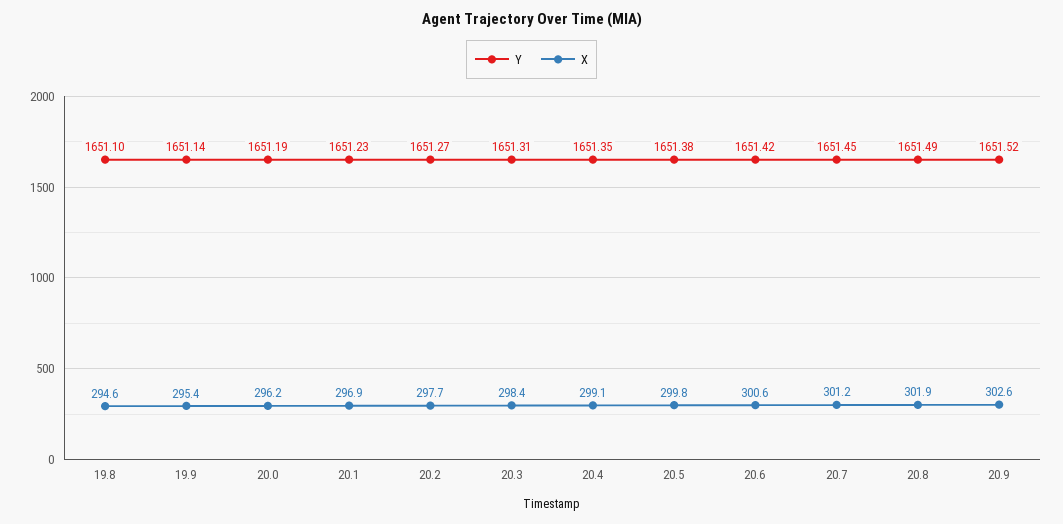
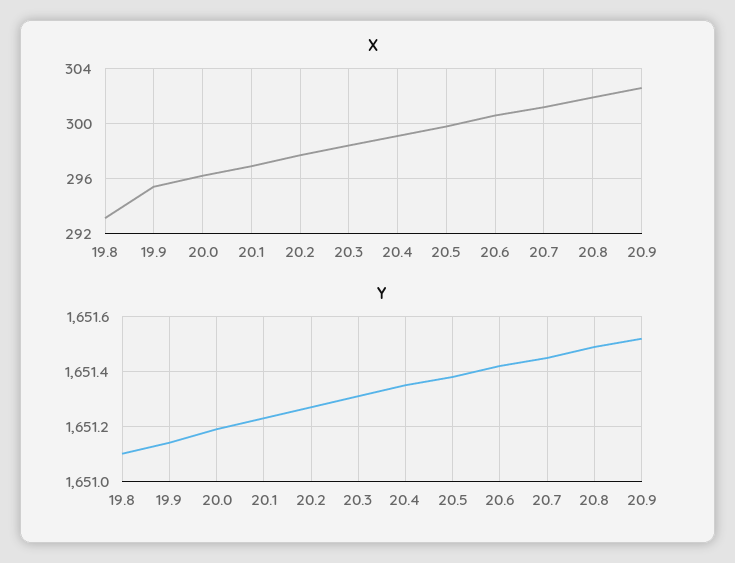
  {
    "Y": {
      "19.8": 1651.1,
      "19.9": 1651.14,
      "20.0": 1651.19,
      "20.1": 1651.23,
      "20.2": 1651.27,
      "20.3": 1651.31,
      "20.4": 1651.35,
      "20.5": 1651.38,
      "20.6": 1651.42,
      "20.7": 1651.45,
      "20.8": 1651.49,
      "20.9": 1651.52
    },
    "X": {
-     "19.8": 294.6,
+     "19.8": 293,
      "19.9": 295.4,
      "20.0": 296.2,
      "20.1": 296.9,
      "20.2": 297.7,
      "20.3": 298.4,
      "20.4": 299.1,
      "20.5": 299.8,
      "20.6": 300.6,
      "20.7": 301.2,
      "20.8": 301.9,
      "20.9": 302.6
    }
  }

